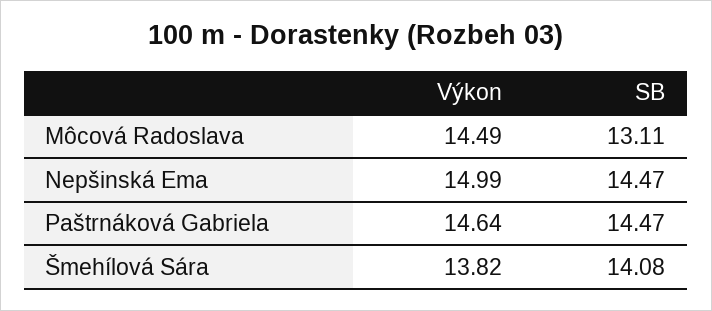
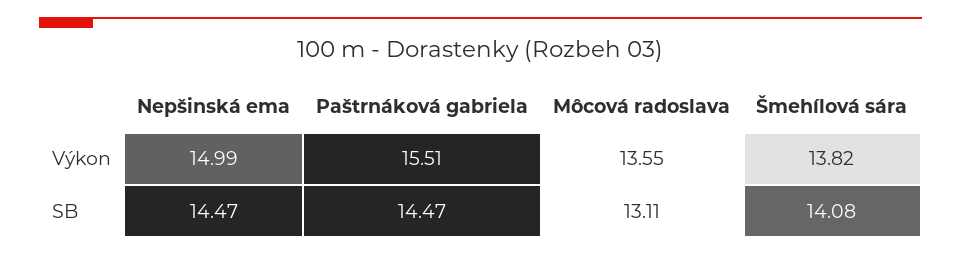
  {
    "Výkon": {
-     "Môcová Radoslava": 14.49,
+     "Môcová Radoslava": 13.55,
      "Nepšinská Ema": 14.99,
-     "Paštrnáková Gabriela": 14.64,
+     "Paštrnáková Gabriela": 15.51,
      "Šmehílová Sára": 13.82
    },
    "SB": {
      "Môcová Radoslava": 13.11,
      "Nepšinská Ema": 14.47,
      "Paštrnáková Gabriela": 14.47,
      "Šmehílová Sára": 14.08
    }
  }

